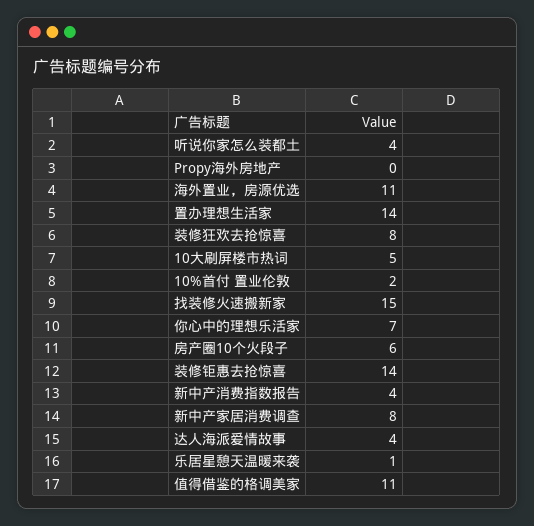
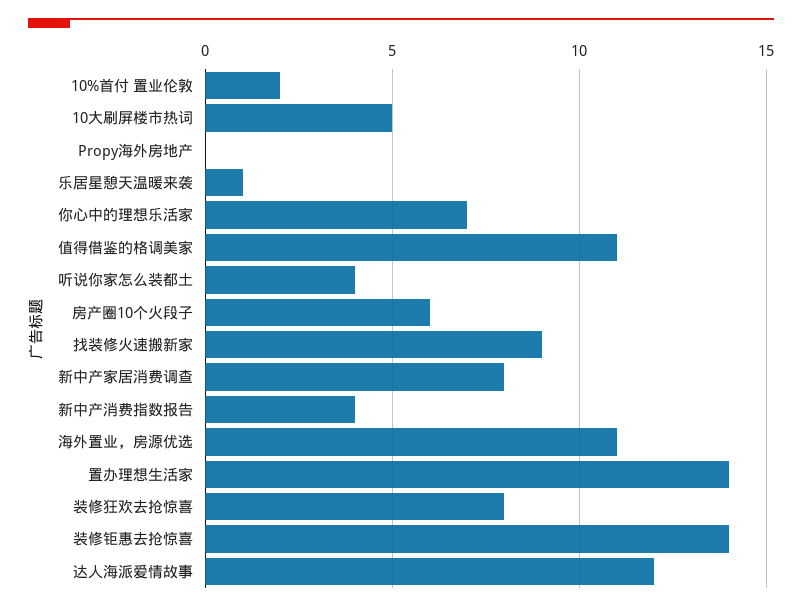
  {
    "听说你家怎么装都土": 4,
    "Propy海外房地产": 0,
    "海外置业，房源优选": 11,
    "置办理想生活家": 14,
    "装修狂欢去抢惊喜": 8,
    "10大刷屏楼市热词": 5,
    "10%首付 置业伦敦": 2,
-   "找装修火速搬新家": 15,
+   "找装修火速搬新家": 9,
    "你心中的理想乐活家": 7,
    "房产圈10个火段子": 6,
    "装修钜惠去抢惊喜": 14,
    "新中产消费指数报告": 4,
    "新中产家居消费调查": 8,
-   "达人海派爱情故事": 4,
+   "达人海派爱情故事": 12,
    "乐居星憩天温暖来袭": 1,
    "值得借鉴的格调美家": 11
  }

